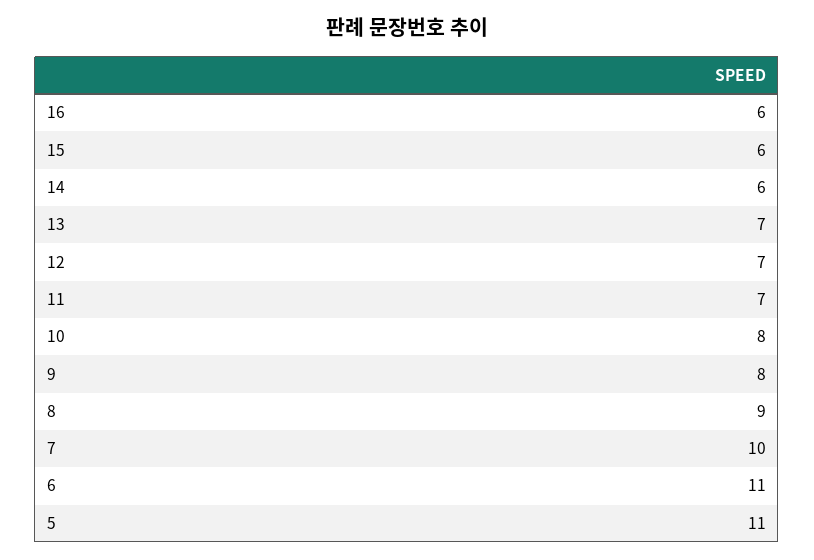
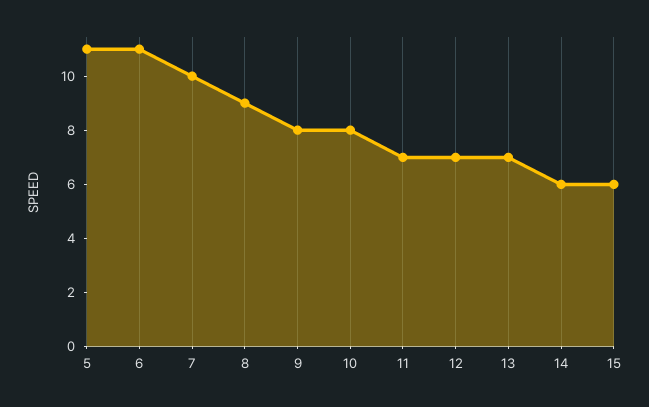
  {
-   "16": 6,
    "15": 6,
    "14": 6,
    "13": 7,
    "12": 7,
    "11": 7,
    "10": 8,
    "9": 8,
    "8": 9,
    "7": 10,
    "6": 11,
    "5": 11
  }

